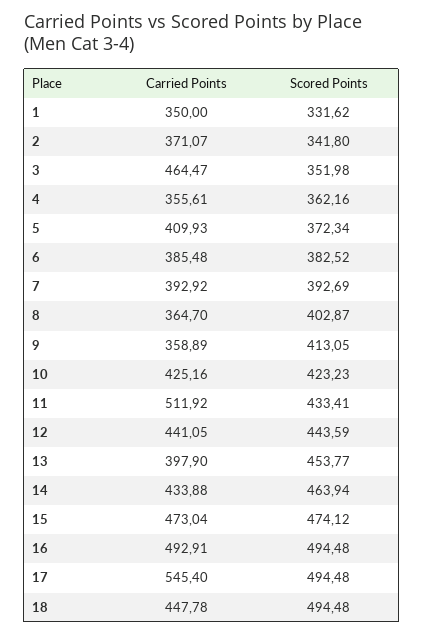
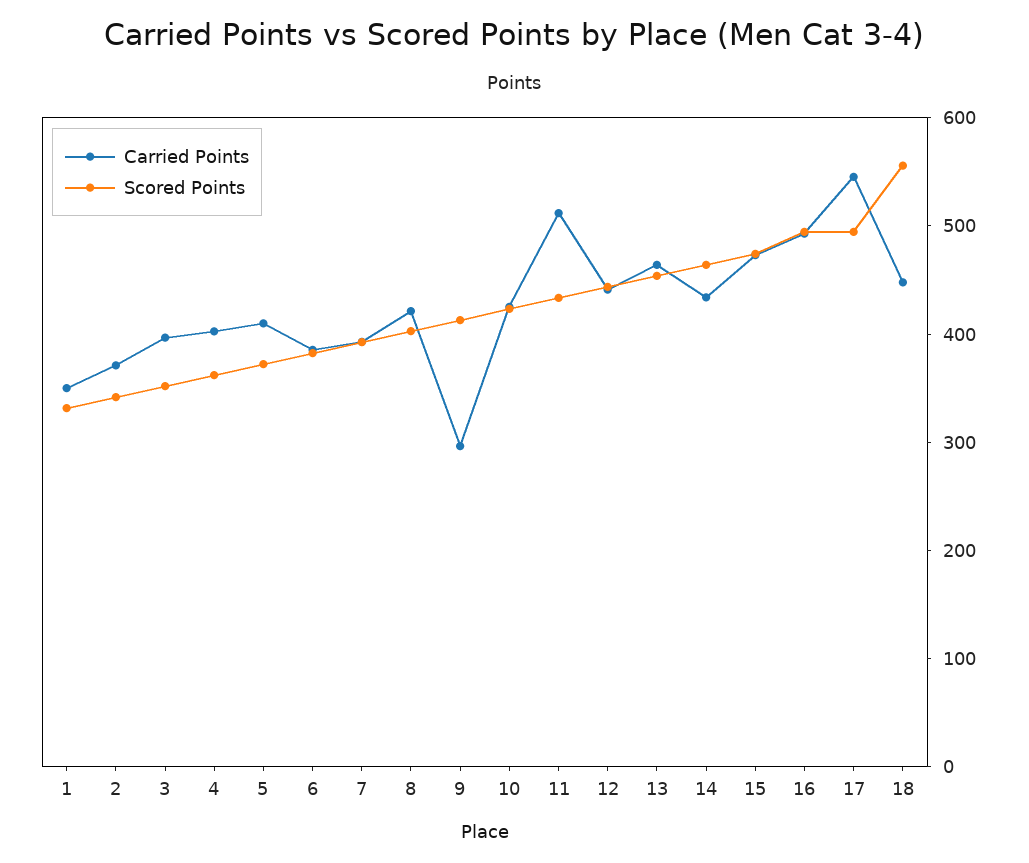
  {
    "Carried Points": {
      "1": 350,
      "2": 371.07,
-     "3": 464.47,
+     "3": 400,
-     "4": 355.61,
+     "4": 400,
      "5": 409.93,
      "6": 385.48,
      "7": 392.92,
-     "8": 364.7,
+     "8": 420,
-     "9": 358.89,
+     "9": 300,
      "10": 425.16,
      "11": 511.92,
      "12": 441.05,
-     "13": 397.9,
+     "13": 460,
      "14": 433.88,
      "15": 473.04,
      "16": 492.91,
      "17": 545.4,
      "18": 447.78
    },
    "Scored Points": {
      "1": 331.62,
      "2": 341.8,
      "3": 351.98,
      "4": 362.16,
      "5": 372.34,
      "6": 382.52,
      "7": 392.69,
      "8": 402.87,
      "9": 413.05,
      "10": 423.23,
      "11": 433.41,
      "12": 443.59,
      "13": 453.77,
      "14": 463.94,
      "15": 474.12,
      "16": 494.48,
      "17": 494.48,
-     "18": 494.48
+     "18": 560
    }
  }

